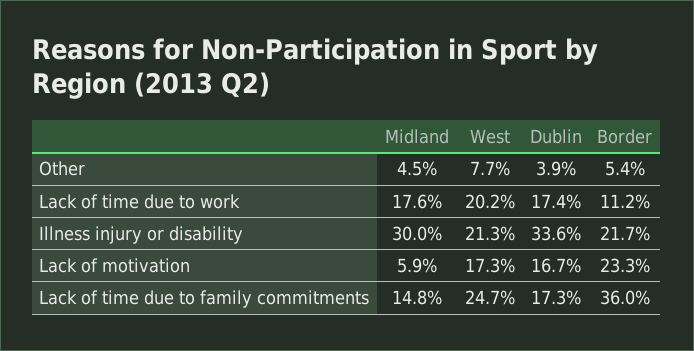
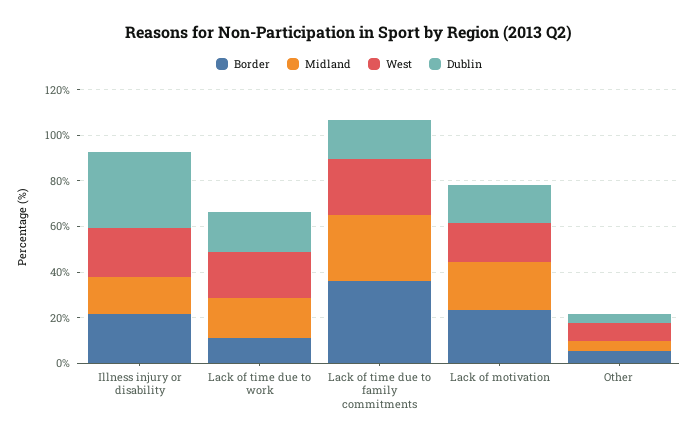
  {
    "Midland": {
      "Other": 4.5,
      "Lack of time due to work": 17.6,
-     "Illness injury or disability": 30,
+     "Illness injury or disability": 15,
-     "Lack of motivation": 5.9,
+     "Lack of motivation": 20,
-     "Lack of time due to family commitments": 14.8
+     "Lack of time due to family commitments": 30
    },
    "West": {
      "Other": 7.7,
      "Lack of time due to work": 20.2,
      "Illness injury or disability": 21.3,
      "Lack of motivation": 17.3,
      "Lack of time due to family commitments": 24.7
    },
    "Dublin": {
      "Other": 3.9,
      "Lack of time due to work": 17.4,
      "Illness injury or disability": 33.6,
      "Lack of motivation": 16.7,
      "Lack of time due to family commitments": 17.3
    },
    "Border": {
      "Other": 5.4,
      "Lack of time due to work": 11.2,
      "Illness injury or disability": 21.7,
      "Lack of motivation": 23.3,
      "Lack of time due to family commitments": 36
    }
  }

